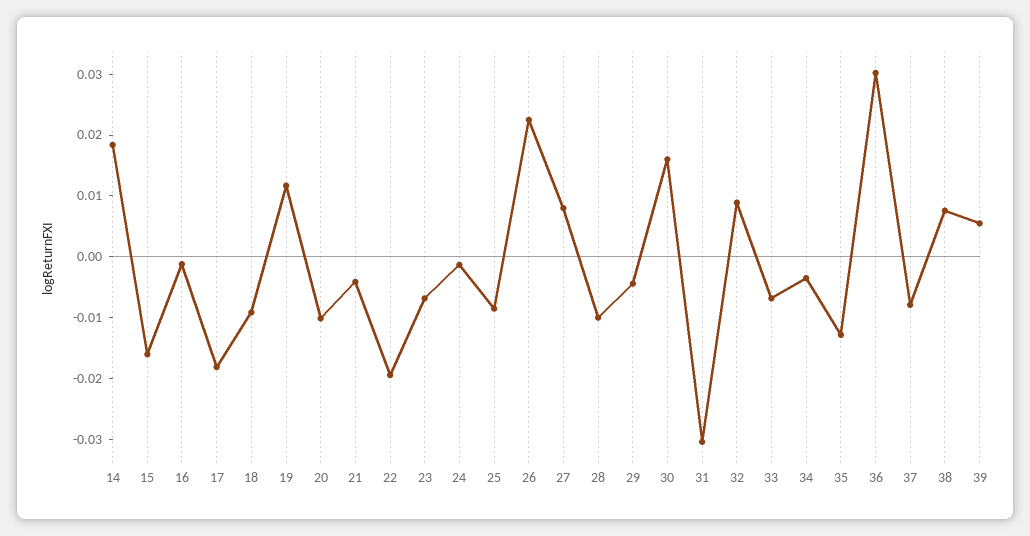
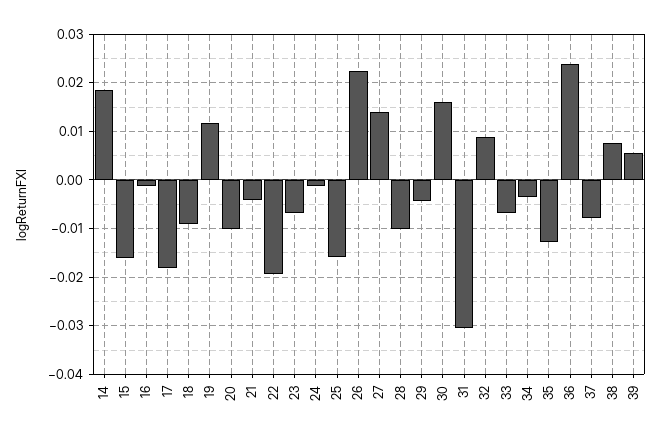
  {
    "14": 0.018,
    "15": -0.016,
    "16": -0.002,
    "17": -0.018,
    "18": -0.01,
    "19": 0.012,
    "20": -0.01,
    "21": -0.004,
    "22": -0.02,
    "23": -0.006,
    "24": -0.002,
-   "25": -0.008,
+   "25": -0.016,
    "26": 0.022,
-   "27": 0.008,
+   "27": 0.014,
    "28": -0.01,
    "29": -0.004,
    "30": 0.016,
    "31": -0.03,
    "32": 0.008,
    "33": -0.006,
    "34": -0.004,
    "35": -0.012,
-   "36": 0.03,
+   "36": 0.024,
    "37": -0.008,
    "38": 0.008,
    "39": 0.006
  }

